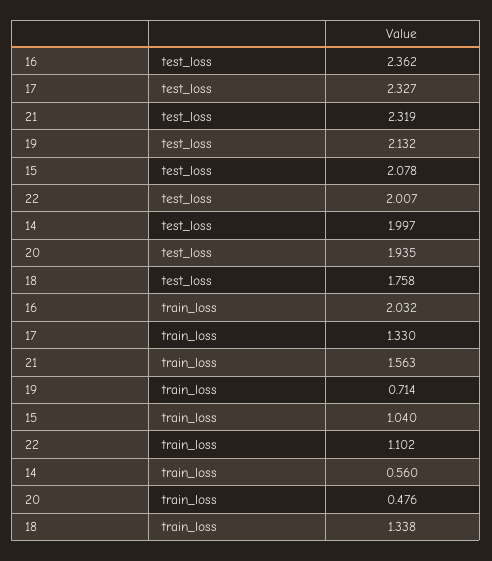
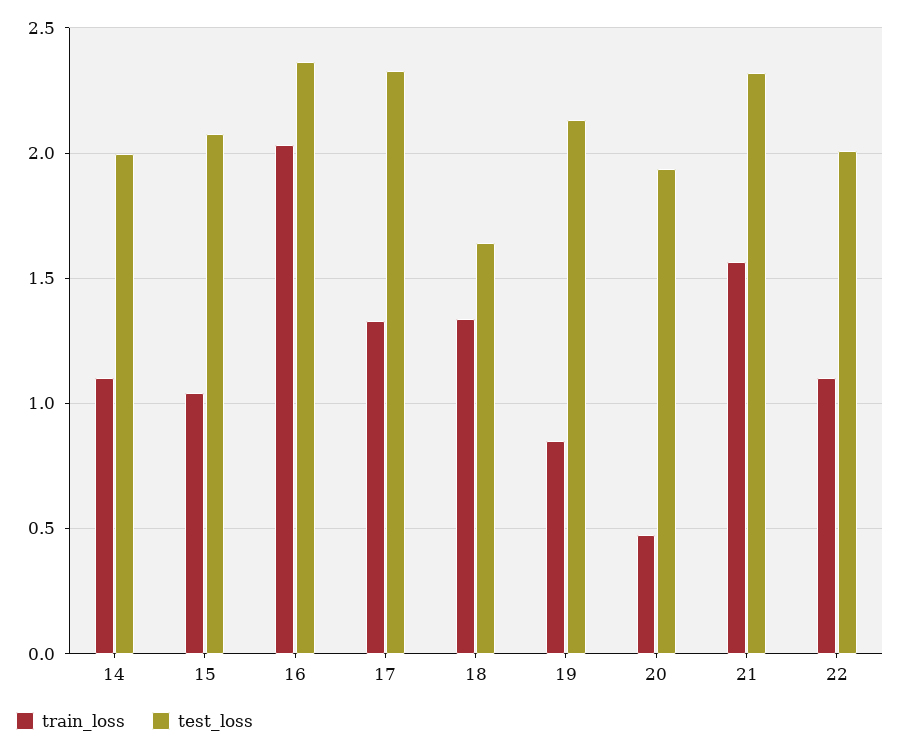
  {
    "test_loss": {
      "16": 2.362,
      "17": 2.327,
      "21": 2.319,
      "19": 2.132,
      "15": 2.078,
      "22": 2.007,
      "14": 1.997,
      "20": 1.935,
-     "18": 1.758
+     "18": 1.65
    },
    "train_loss": {
      "16": 2.032,
      "17": 1.33,
      "21": 1.563,
-     "19": 0.714,
+     "19": 0.85,
      "15": 1.04,
      "22": 1.102,
-     "14": 0.56,
+     "14": 1.1,
      "20": 0.476,
      "18": 1.338
    }
  }

